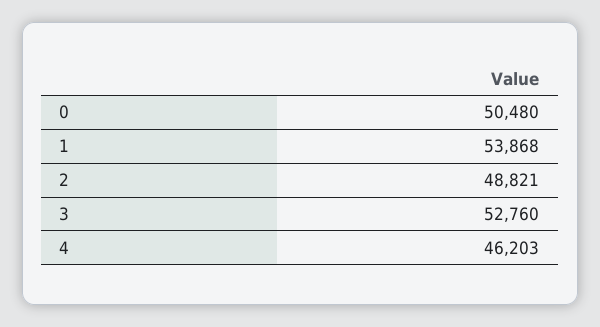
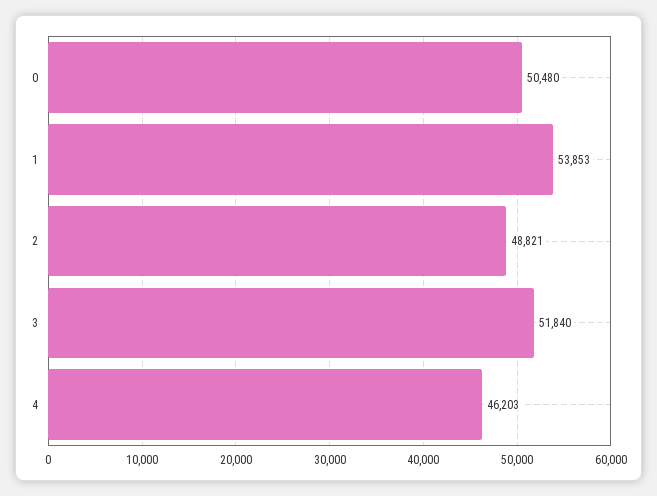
  {
    "0": 50480,
-   "1": 53868,
+   "1": 53853,
    "2": 48821,
-   "3": 52760,
+   "3": 51840,
    "4": 46203
  }

